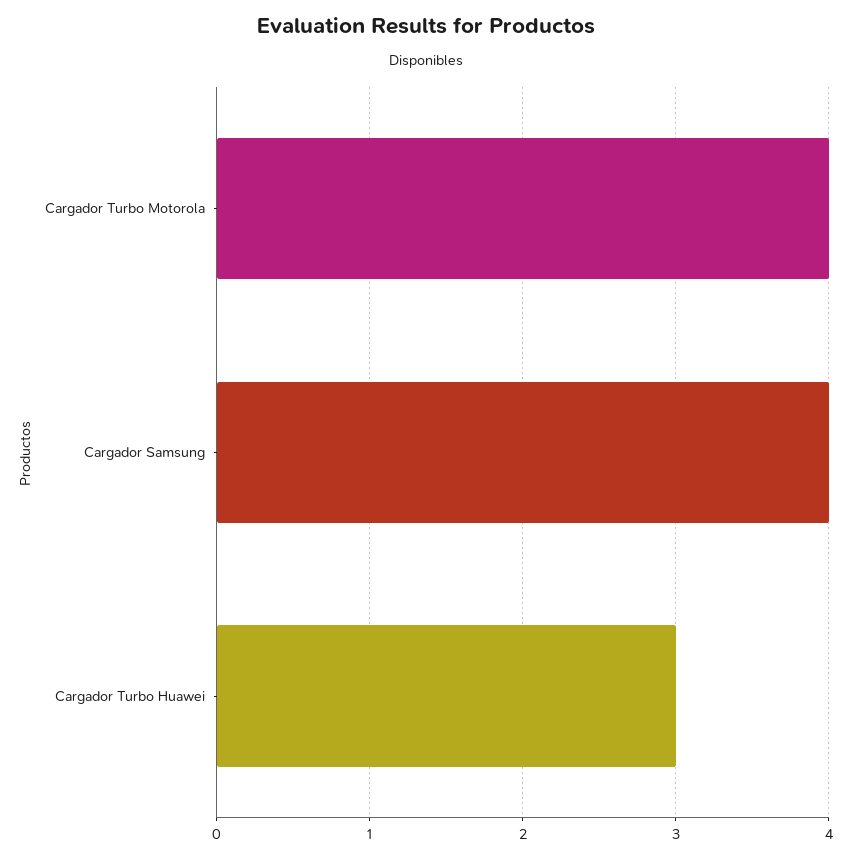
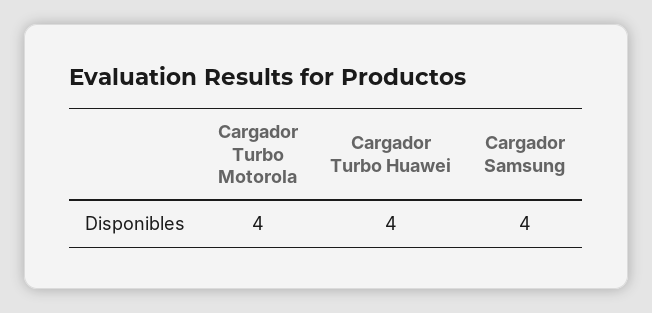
  {
    "Cargador Turbo Motorola": 4,
    "Cargador Samsung": 4,
-   "Cargador Turbo Huawei": 3
+   "Cargador Turbo Huawei": 4
  }

